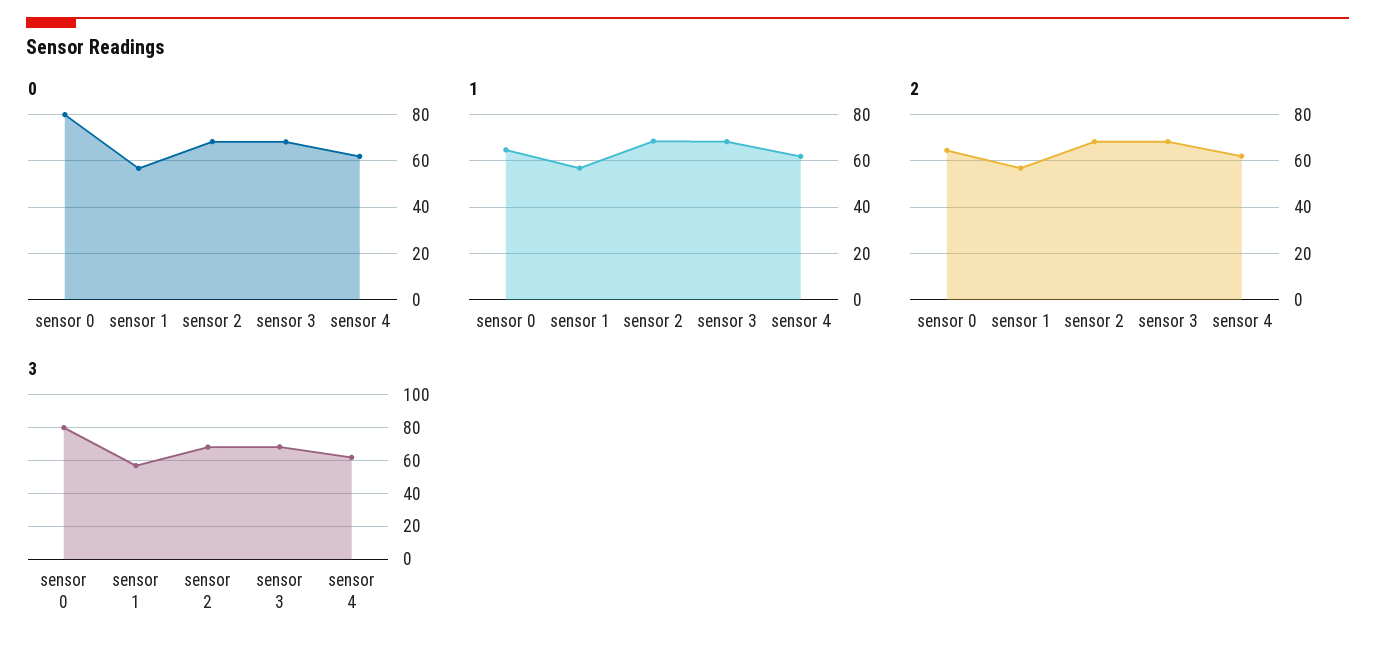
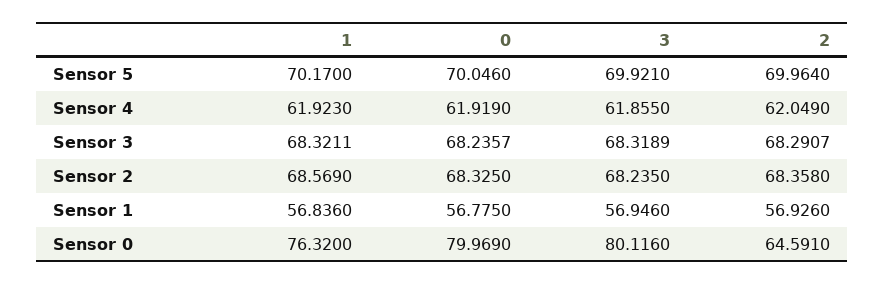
  {
    "0": {
      "sensor 0": 79.969,
      "sensor 1": 56.775,
      "sensor 2": 68.325,
      "sensor 3": 68.2357,
-     "sensor 4": 61.919
+     "sensor 4": 61.919,
+     "Sensor 5": 70.046
    },
    "1": {
-     "sensor 0": 65,
+     "sensor 0": 76.32,
      "sensor 1": 56.836,
      "sensor 2": 68.569,
      "sensor 3": 68.3211,
-     "sensor 4": 61.923
+     "sensor 4": 61.923,
+     "Sensor 5": 70.17
    },
    "2": {
      "sensor 0": 64.591,
      "sensor 1": 56.926,
      "sensor 2": 68.358,
      "sensor 3": 68.2907,
-     "sensor 4": 62.049
+     "sensor 4": 62.049,
+     "Sensor 5": 69.964
    },
    "3": {
      "sensor 0": 80.116,
      "sensor 1": 56.946,
      "sensor 2": 68.235,
      "sensor 3": 68.3189,
-     "sensor 4": 61.855
+     "sensor 4": 61.855,
+     "Sensor 5": 69.921
    }
  }

